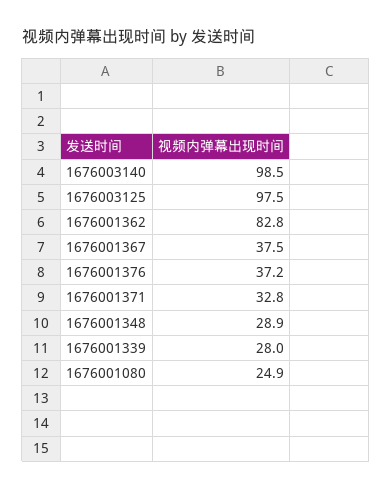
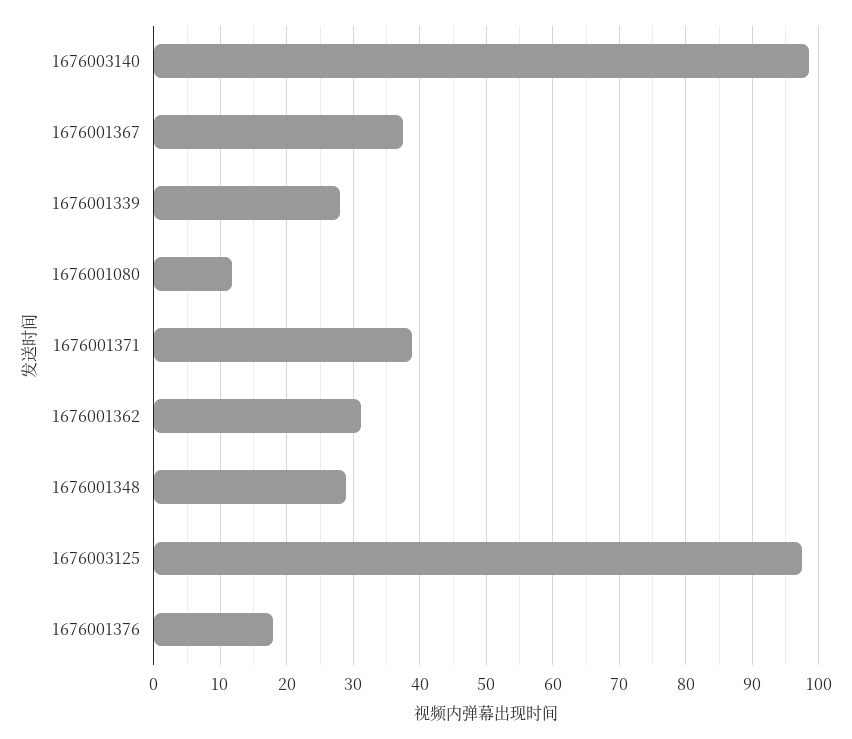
  {
    "1676003140": 98.5,
    "1676003125": 97.5,
-   "1676001362": 82.8,
+   "1676001362": 31,
    "1676001367": 37.5,
-   "1676001376": 37.2,
+   "1676001376": 18,
-   "1676001371": 32.8,
+   "1676001371": 39,
    "1676001348": 28.9,
    "1676001339": 28,
-   "1676001080": 24.9
+   "1676001080": 12
  }

